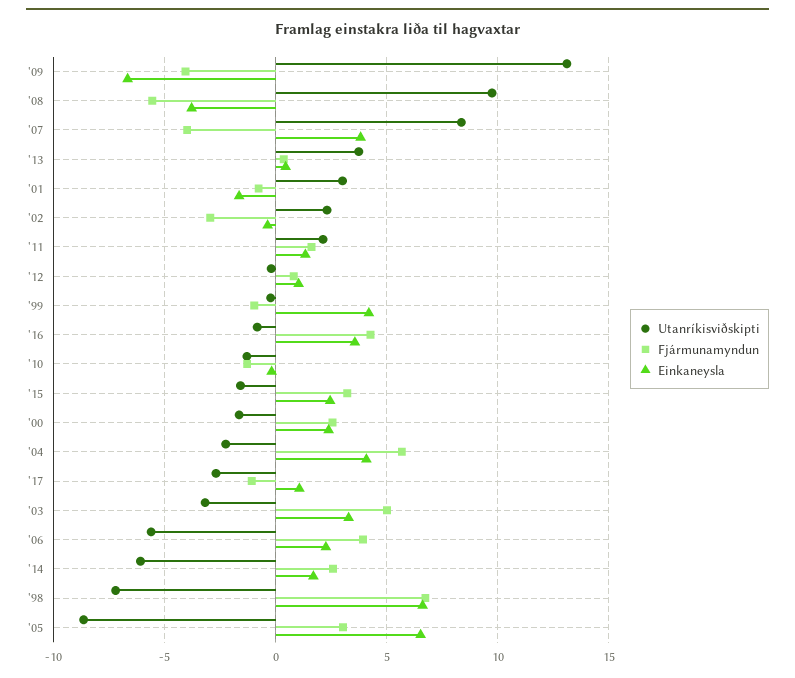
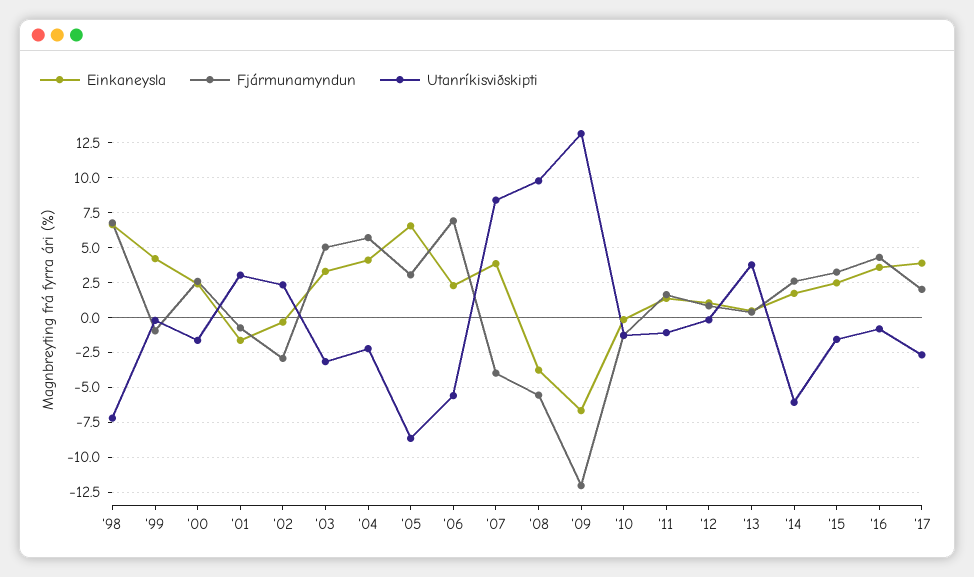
  {
    "Utanríkisviðskipti": {
      "'09": 13,
      "'08": 9.5,
      "'07": 8.5,
      "'13": 3.5,
      "'01": 3,
      "'02": 2.5,
-     "'11": 2,
+     "'11": -1,
      "'12": 0,
      "'99": 0,
      "'16": -1,
      "'10": -1.5,
      "'15": -1.5,
      "'00": -1.5,
      "'04": -2.5,
      "'17": -2.5,
      "'03": -3,
      "'06": -5.5,
      "'14": -6,
      "'98": -7,
      "'05": -8.5
    },
    "Fjármunamyndun": {
-     "'09": -4,
+     "'09": -12,
      "'08": -5.5,
      "'07": -4,
      "'13": 0.5,
      "'01": -1,
      "'02": -3,
      "'11": 1.5,
      "'12": 1,
      "'99": -1,
      "'16": 4.5,
      "'10": -1.5,
      "'15": 3,
      "'00": 2.5,
      "'04": 5.5,
-     "'17": -1,
+     "'17": 2,
      "'03": 5,
-     "'06": 4,
+     "'06": 7,
      "'14": 2.5,
      "'98": 6.5,
      "'05": 3
    },
    "Einkaneysla": {
      "'09": -6.5,
      "'08": -4,
      "'07": 4,
      "'13": 0.5,
      "'01": -1.5,
      "'02": -0.5,
      "'11": 1.5,
      "'12": 1,
      "'99": 4,
      "'16": 3.5,
      "'10": 0,
      "'15": 2.5,
      "'00": 2.5,
      "'04": 4,
-     "'17": 1,
+     "'17": 4,
      "'03": 3.5,
      "'06": 2.5,
      "'14": 1.5,
      "'98": 6.5,
      "'05": 6.5
    }
  }

